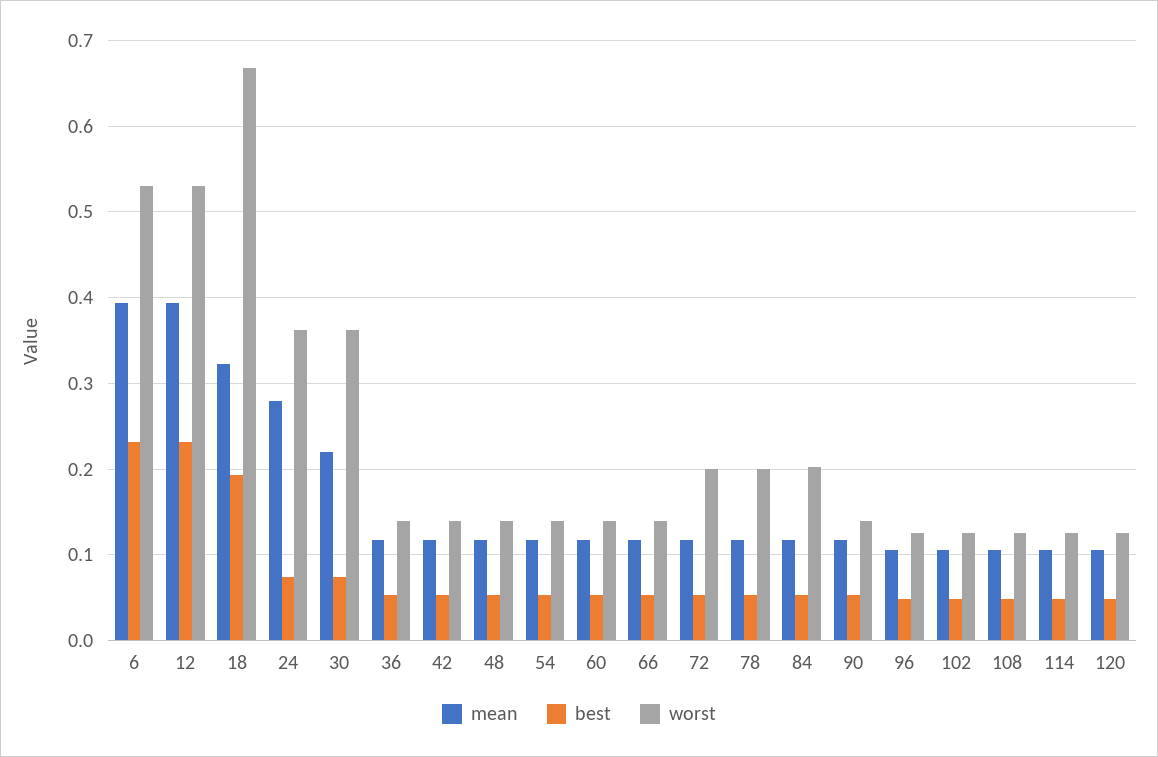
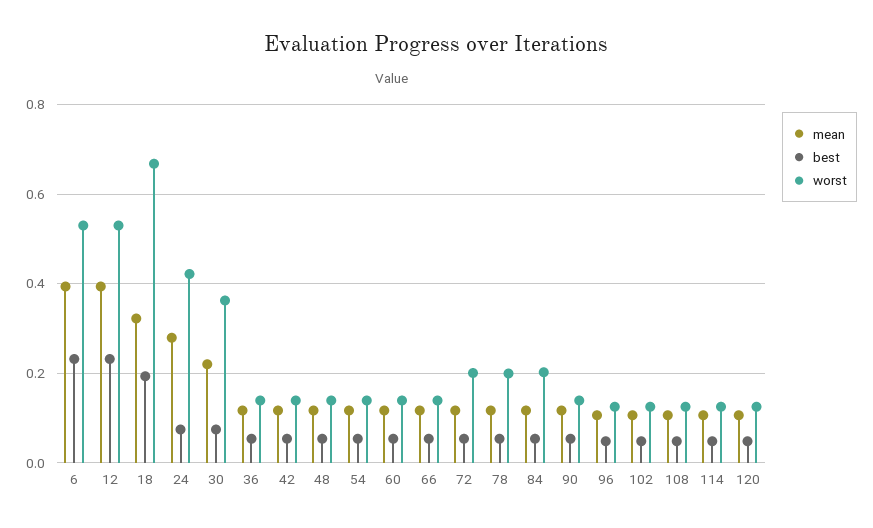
  {
    "mean": {
      "6": 0.39,
      "12": 0.39,
      "18": 0.32,
      "24": 0.28,
      "30": 0.22,
      "36": 0.12,
      "42": 0.12,
      "48": 0.12,
      "54": 0.12,
      "60": 0.12,
      "66": 0.12,
      "72": 0.12,
      "78": 0.12,
      "84": 0.12,
      "90": 0.12,
      "96": 0.11,
      "102": 0.11,
      "108": 0.11,
      "114": 0.11,
      "120": 0.11
    },
    "best": {
      "6": 0.23,
      "12": 0.23,
      "18": 0.19,
      "24": 0.07,
      "30": 0.07,
      "36": 0.05,
      "42": 0.05,
      "48": 0.05,
      "54": 0.05,
      "60": 0.05,
      "66": 0.05,
      "72": 0.05,
      "78": 0.05,
      "84": 0.05,
      "90": 0.05,
      "96": 0.05,
      "102": 0.05,
      "108": 0.05,
      "114": 0.05,
      "120": 0.05
    },
    "worst": {
      "6": 0.53,
      "12": 0.53,
      "18": 0.67,
-     "24": 0.36,
+     "24": 0.42,
      "30": 0.36,
      "36": 0.14,
      "42": 0.14,
      "48": 0.14,
      "54": 0.14,
      "60": 0.14,
      "66": 0.14,
      "72": 0.2,
      "78": 0.2,
      "84": 0.2,
      "90": 0.14,
      "96": 0.13,
      "102": 0.13,
      "108": 0.13,
      "114": 0.13,
      "120": 0.13
    }
  }

